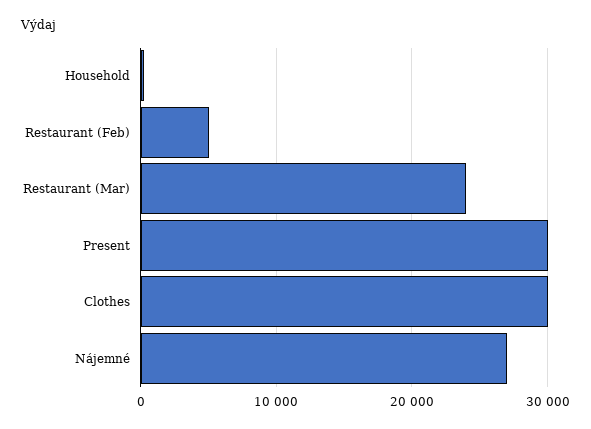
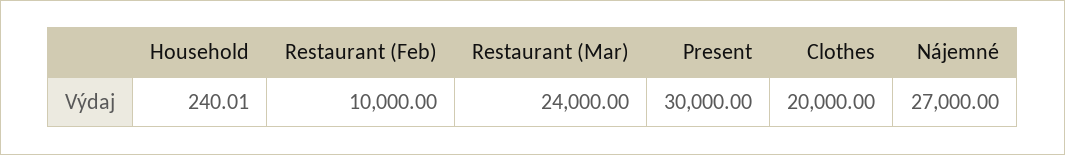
  {
    "Household": 240.01,
-   "Restaurant (Feb)": 5000,
+   "Restaurant (Feb)": 10000,
    "Restaurant (Mar)": 24000,
    "Present": 30000,
-   "Clothes": 30000,
+   "Clothes": 20000,
    "Nájemné": 27000
  }

